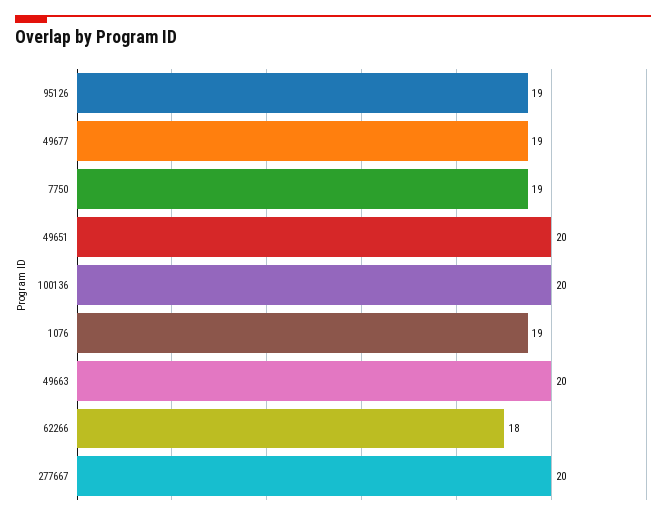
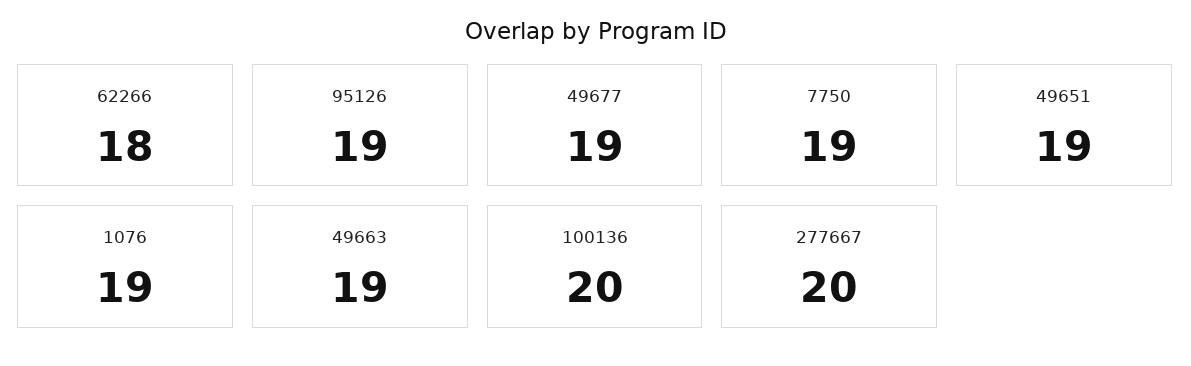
  {
    "95126": 19,
    "49677": 19,
    "7750": 19,
-   "49651": 20,
+   "49651": 19,
    "100136": 20,
    "1076": 19,
-   "49663": 20,
+   "49663": 19,
    "62266": 18,
    "277667": 20
  }

